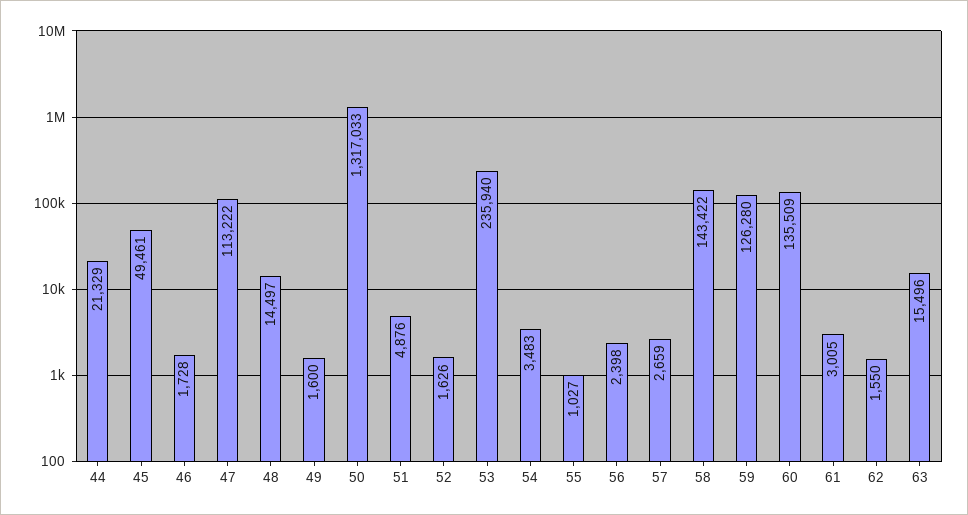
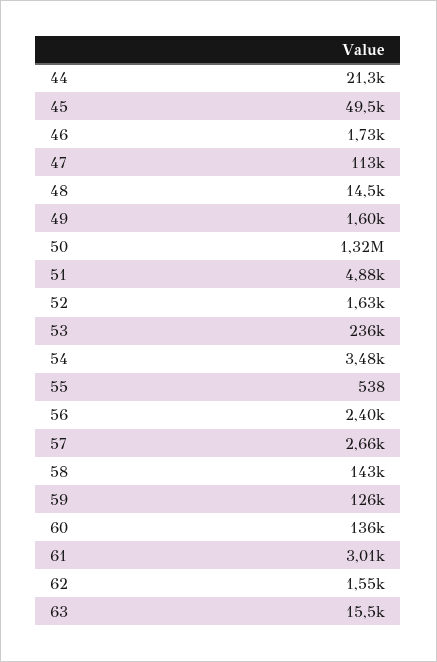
  {
    "44": 21329,
    "45": 49461,
    "46": 1728,
    "47": 113222,
    "48": 14497,
    "49": 1600,
    "50": 1317033,
    "51": 4876,
    "52": 1626,
    "53": 235940,
    "54": 3483,
-   "55": 1027,
+   "55": 538,
    "56": 2398,
    "57": 2659,
    "58": 143422,
    "59": 126280,
    "60": 135509,
    "61": 3005,
    "62": 1550,
    "63": 15496
  }

